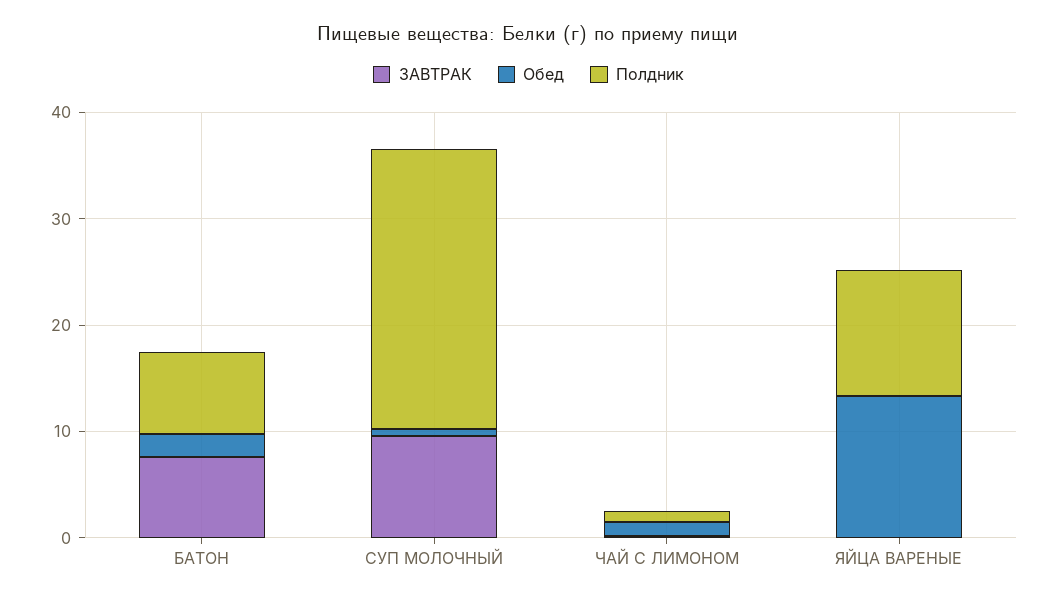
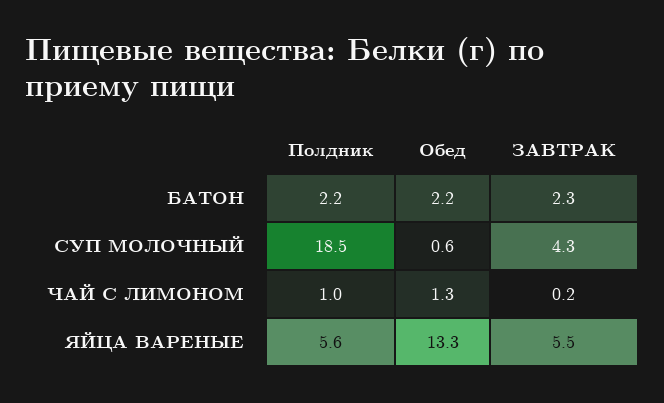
  {
    "ЗАВТРАК": {
-     "БАТОН": 8,
+     "БАТОН": 2.3,
-     "СУП МОЛОЧНЫЙ": 10,
+     "СУП МОЛОЧНЫЙ": 4.3,
      "ЧАЙ С ЛИМОНОМ": 0.2,
-     "ЯЙЦА ВАРЕНЫЕ": 0
+     "ЯЙЦА ВАРЕНЫЕ": 5.5
    },
    "Обед": {
      "БАТОН": 2.2,
      "СУП МОЛОЧНЫЙ": 0.6,
      "ЧАЙ С ЛИМОНОМ": 1.3,
      "ЯЙЦА ВАРЕНЫЕ": 13.3
    },
    "Полдник": {
-     "БАТОН": 8,
+     "БАТОН": 2.2,
-     "СУП МОЛОЧНЫЙ": 26,
+     "СУП МОЛОЧНЫЙ": 18.5,
      "ЧАЙ С ЛИМОНОМ": 1,
-     "ЯЙЦА ВАРЕНЫЕ": 12
+     "ЯЙЦА ВАРЕНЫЕ": 5.6
    }
  }

